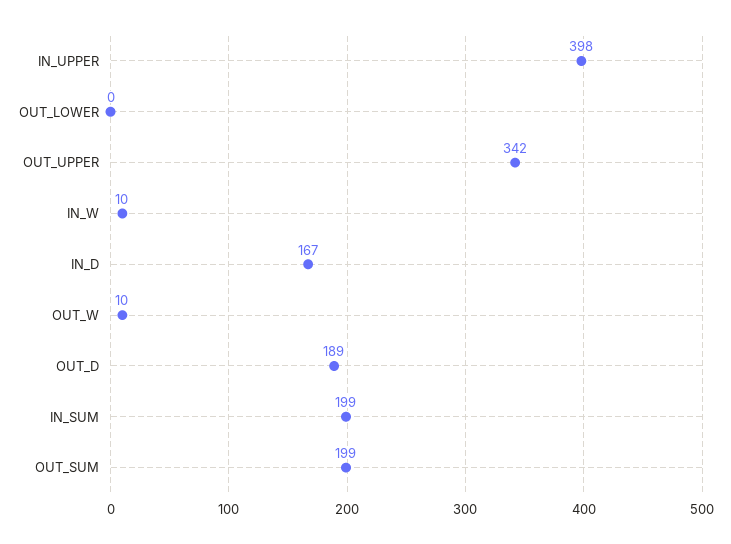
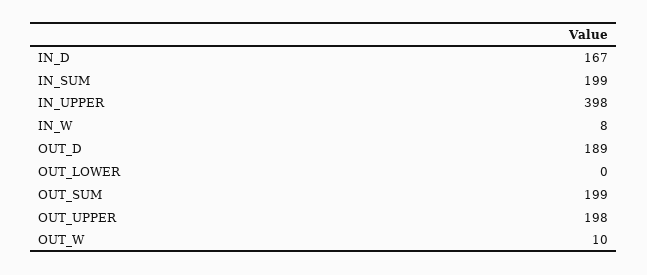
  {
    "IN_UPPER": 398,
    "OUT_LOWER": 0,
-   "OUT_UPPER": 342,
+   "OUT_UPPER": 198,
-   "IN_W": 10,
+   "IN_W": 8,
    "IN_D": 167,
    "OUT_W": 10,
    "OUT_D": 189,
    "IN_SUM": 199,
    "OUT_SUM": 199
  }

